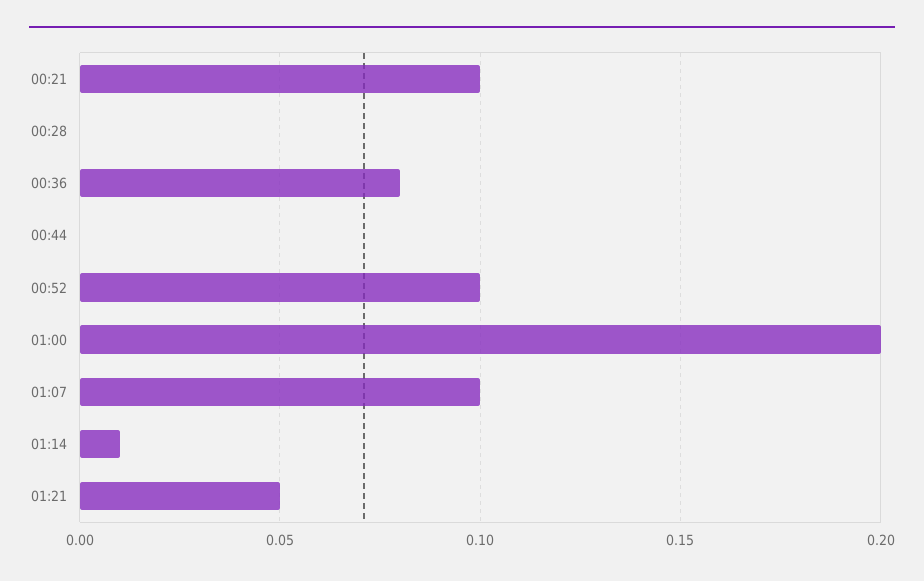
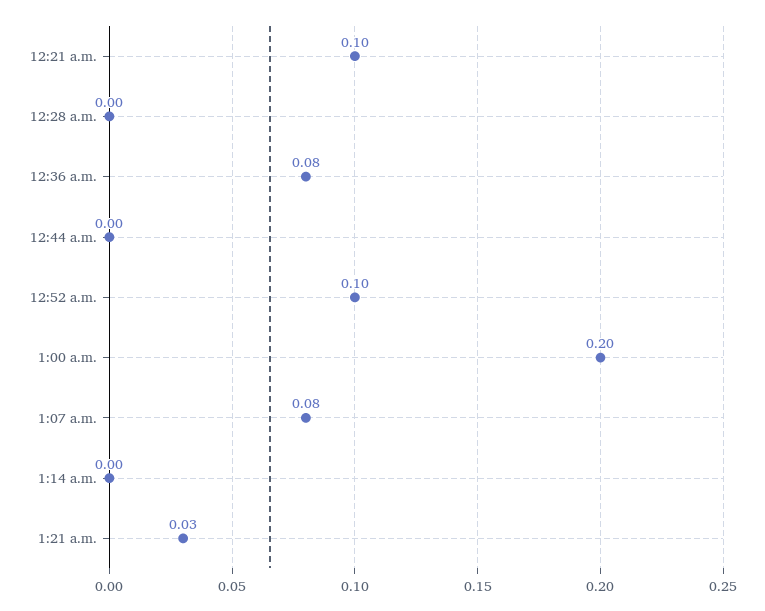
  {
    "00:21": 0.1,
    "00:28": 0,
    "00:36": 0.08,
    "00:44": 0,
    "00:52": 0.1,
    "01:00": 0.2,
-   "01:07": 0.1,
+   "01:07": 0.08,
-   "01:14": 0.01,
+   "01:14": 0,
-   "01:21": 0.05
+   "01:21": 0.03
  }

